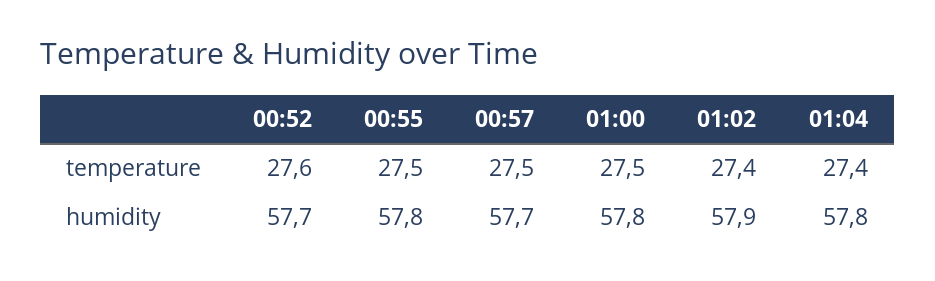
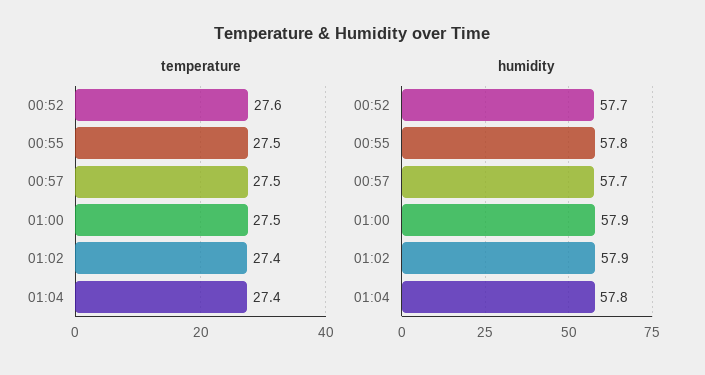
  {
    "temperature": {
      "00:52": 27.6,
      "00:55": 27.5,
      "00:57": 27.5,
      "01:00": 27.5,
      "01:02": 27.4,
      "01:04": 27.4
    },
    "humidity": {
      "00:52": 57.7,
      "00:55": 57.8,
      "00:57": 57.7,
-     "01:00": 57.8,
+     "01:00": 57.9,
      "01:02": 57.9,
      "01:04": 57.8
    }
  }

